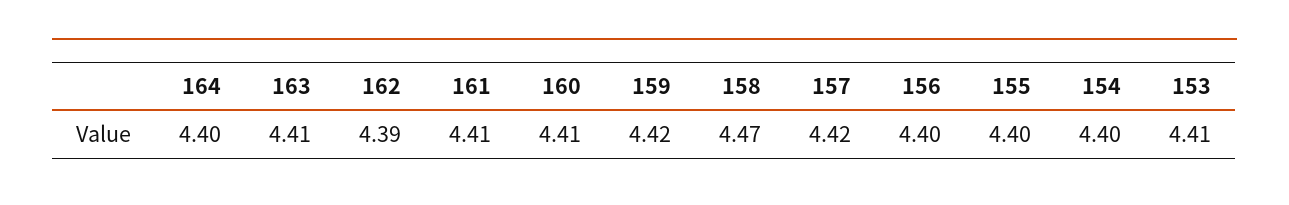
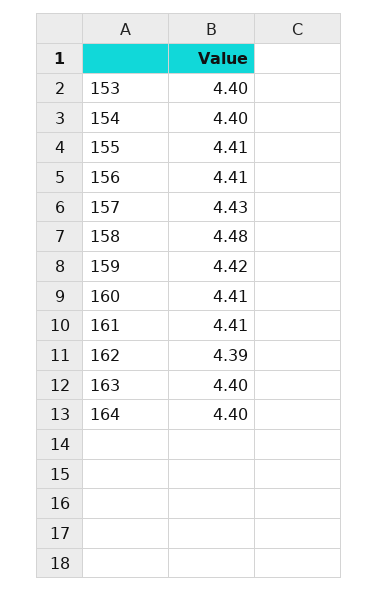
  {
    "164": 4.4,
-   "163": 4.41,
+   "163": 4.4,
    "162": 4.39,
    "161": 4.41,
    "160": 4.41,
    "159": 4.42,
-   "158": 4.47,
+   "158": 4.48,
-   "157": 4.42,
+   "157": 4.43,
-   "156": 4.4,
+   "156": 4.41,
-   "155": 4.4,
+   "155": 4.41,
    "154": 4.4,
-   "153": 4.41
+   "153": 4.4
  }

